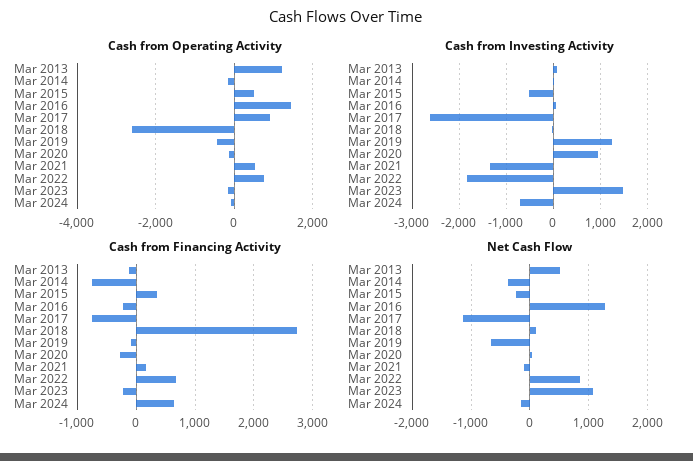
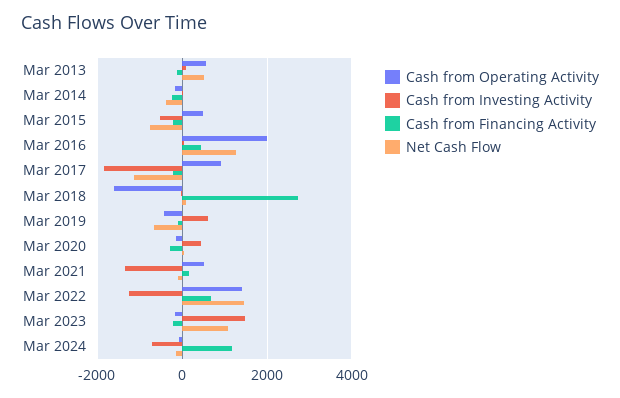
  {
    "Cash from Operating Activity": {
-     "Mar 2013": 1200,
+     "Mar 2013": 600,
      "Mar 2014": -200,
      "Mar 2015": 600,
-     "Mar 2016": 1400,
+     "Mar 2016": 2000,
      "Mar 2017": 1000,
-     "Mar 2018": -2600,
+     "Mar 2018": -1600,
      "Mar 2019": -400,
      "Mar 2020": -200,
      "Mar 2021": 600,
-     "Mar 2022": 800,
+     "Mar 2022": 1400,
      "Mar 2023": -200,
      "Mar 2024": 0
    },
    "Cash from Investing Activity": {
      "Mar 2013": 0,
      "Mar 2014": 0,
      "Mar 2015": -600,
      "Mar 2016": 0,
-     "Mar 2017": -2600,
+     "Mar 2017": -1800,
      "Mar 2018": 0,
-     "Mar 2019": 1200,
+     "Mar 2019": 600,
-     "Mar 2020": 1000,
+     "Mar 2020": 400,
      "Mar 2021": -1400,
-     "Mar 2022": -1800,
+     "Mar 2022": -1200,
      "Mar 2023": 1400,
      "Mar 2024": -800
    },
    "Cash from Financing Activity": {
      "Mar 2013": -200,
-     "Mar 2014": -800,
+     "Mar 2014": -200,
-     "Mar 2015": 400,
+     "Mar 2015": -200,
-     "Mar 2016": -200,
+     "Mar 2016": 400,
-     "Mar 2017": -800,
+     "Mar 2017": -200,
      "Mar 2018": 2800,
      "Mar 2019": 0,
      "Mar 2020": -200,
      "Mar 2021": 200,
      "Mar 2022": 600,
      "Mar 2023": -200,
-     "Mar 2024": 600
+     "Mar 2024": 1200
    },
    "Net Cash Flow": {
      "Mar 2013": 600,
      "Mar 2014": -400,
-     "Mar 2015": -200,
+     "Mar 2015": -800,
      "Mar 2016": 1200,
      "Mar 2017": -1200,
      "Mar 2018": 200,
      "Mar 2019": -600,
      "Mar 2020": 0,
      "Mar 2021": 0,
-     "Mar 2022": 800,
+     "Mar 2022": 1400,
      "Mar 2023": 1000,
      "Mar 2024": -200
    }
  }

